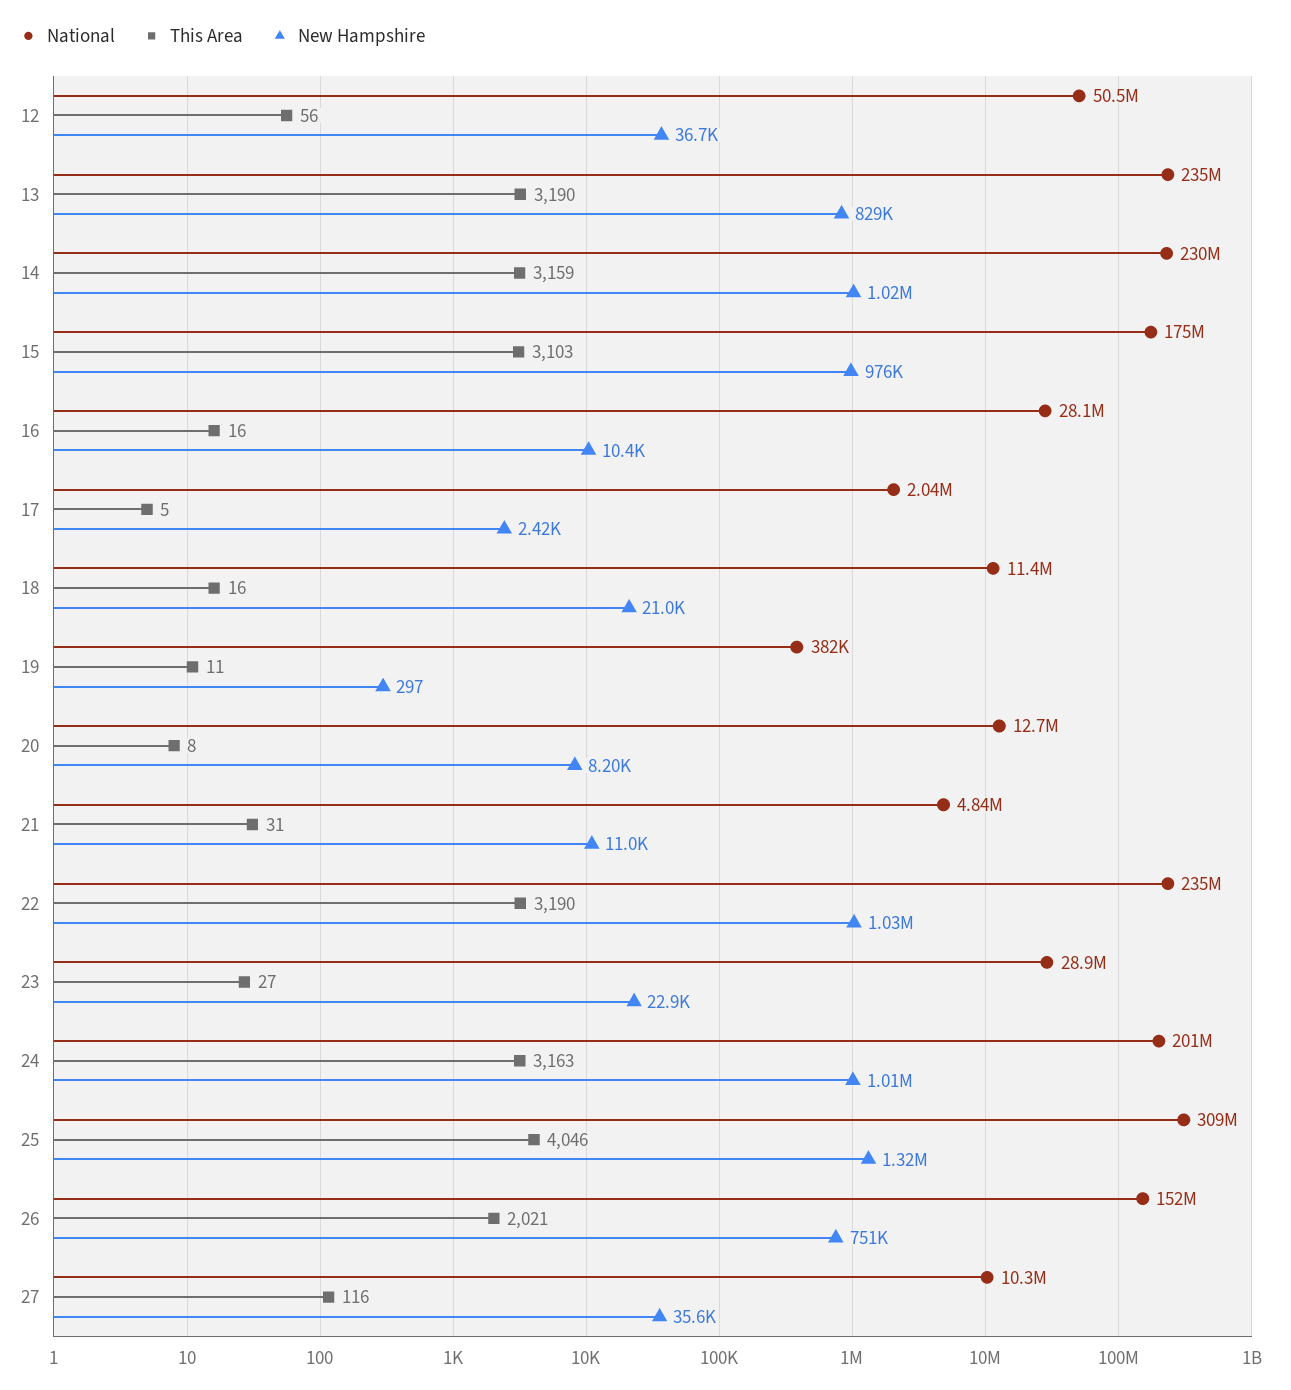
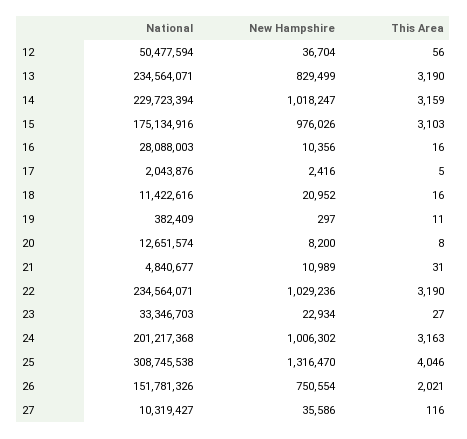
  {
    "National": {
      "12": 50477594,
      "13": 234564071,
      "14": 229723394,
      "15": 175134916,
      "16": 28088003,
      "17": 2043876,
      "18": 11422616,
      "19": 382409,
      "20": 12651574,
      "21": 4840677,
      "22": 234564071,
-     "23": 28900000,
+     "23": 33346703,
      "24": 201217368,
      "25": 308745538,
      "26": 151781326,
      "27": 10319427
    },
    "This Area": {
      "12": 56,
      "13": 3190,
      "14": 3159,
      "15": 3103,
      "16": 16,
      "17": 5,
      "18": 16,
      "19": 11,
      "20": 8,
      "21": 31,
      "22": 3190,
      "23": 27,
      "24": 3163,
      "25": 4046,
      "26": 2021,
      "27": 116
    },
    "New Hampshire": {
      "12": 36704,
      "13": 829499,
      "14": 1018247,
      "15": 976026,
      "16": 10356,
      "17": 2416,
      "18": 20952,
      "19": 297,
      "20": 8200,
      "21": 10989,
      "22": 1029236,
      "23": 22934,
      "24": 1006302,
      "25": 1316470,
      "26": 750554,
      "27": 35586
    }
  }

